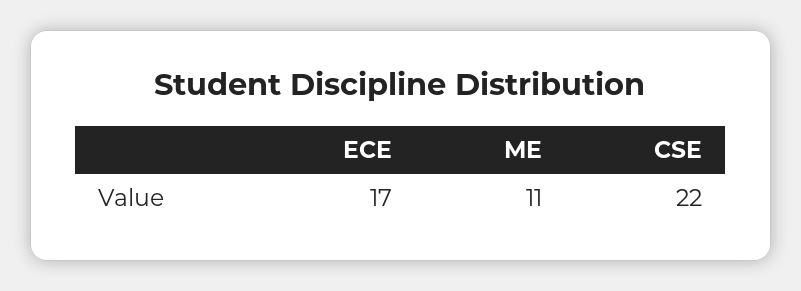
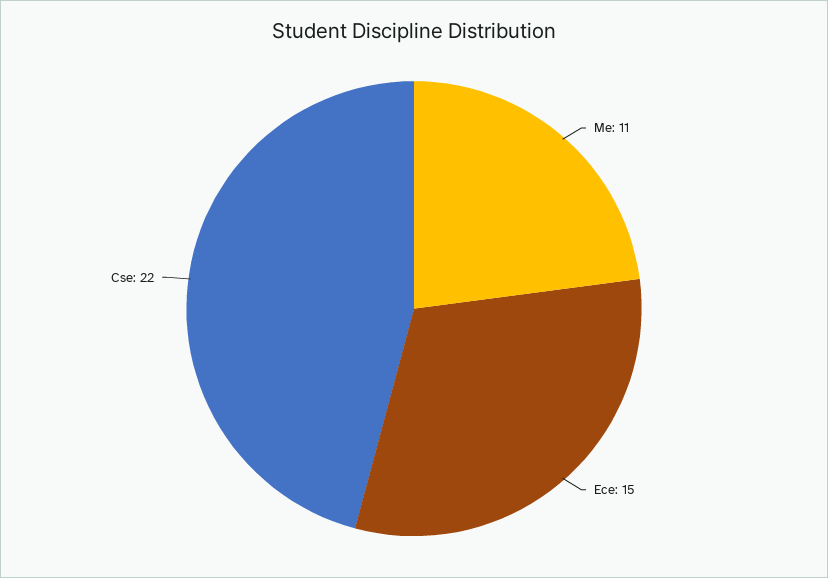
  {
-   "ECE": 17,
+   "ECE": 15,
    "ME": 11,
    "CSE": 22
  }

